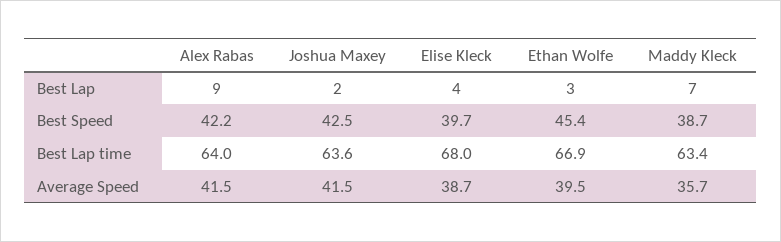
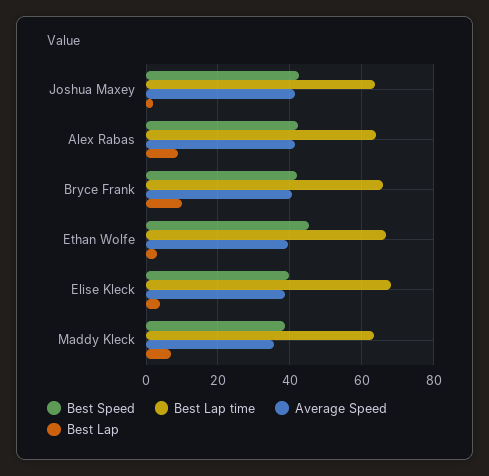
  {
    "Best Lap": {
      "Alex Rabas": 9,
      "Joshua Maxey": 2,
      "Elise Kleck": 4,
      "Ethan Wolfe": 3,
-     "Maddy Kleck": 7
+     "Maddy Kleck": 7,
+     "Bryce Frank": 10
    },
    "Best Speed": {
      "Alex Rabas": 42.2,
      "Joshua Maxey": 42.5,
      "Elise Kleck": 39.7,
      "Ethan Wolfe": 45.4,
-     "Maddy Kleck": 38.7
+     "Maddy Kleck": 38.7,
+     "Bryce Frank": 42
    },
    "Best Lap time": {
      "Alex Rabas": 64,
      "Joshua Maxey": 63.6,
      "Elise Kleck": 68,
      "Ethan Wolfe": 66.9,
-     "Maddy Kleck": 63.4
+     "Maddy Kleck": 63.4,
+     "Bryce Frank": 66
    },
    "Average Speed": {
      "Alex Rabas": 41.5,
      "Joshua Maxey": 41.5,
      "Elise Kleck": 38.7,
      "Ethan Wolfe": 39.5,
-     "Maddy Kleck": 35.7
+     "Maddy Kleck": 35.7,
+     "Bryce Frank": 40
    }
  }

